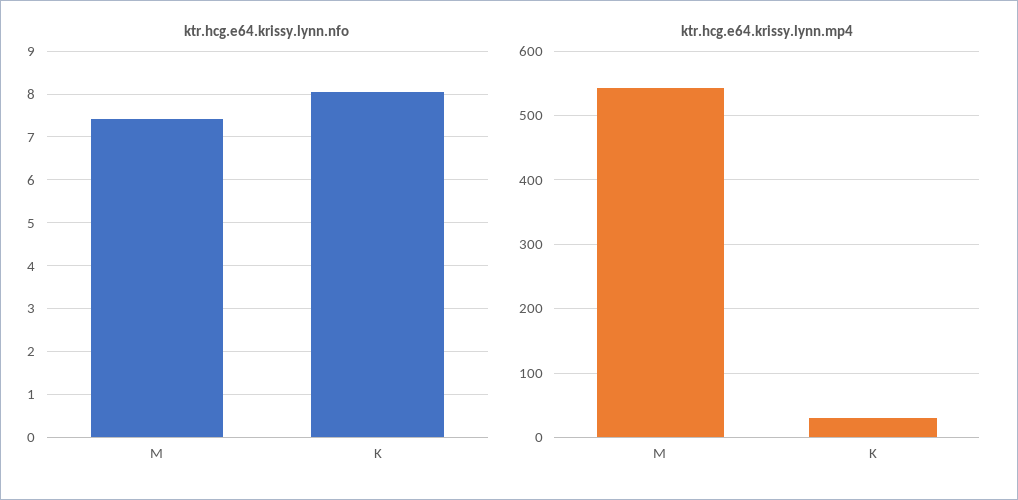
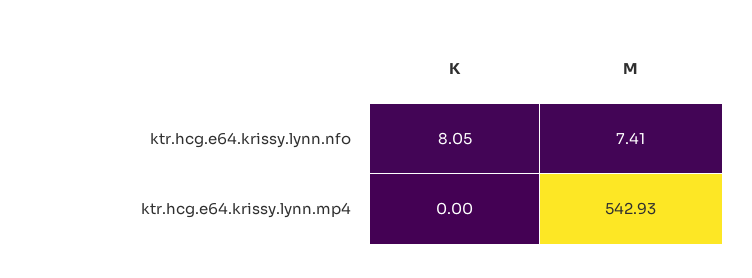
  {
    "ktr.hcg.e64.krissy.lynn.nfo": {
      "M": 7.41,
      "K": 8.05
    },
    "ktr.hcg.e64.krissy.lynn.mp4": {
      "M": 542.93,
-     "K": 30
+     "K": 0
    }
  }

